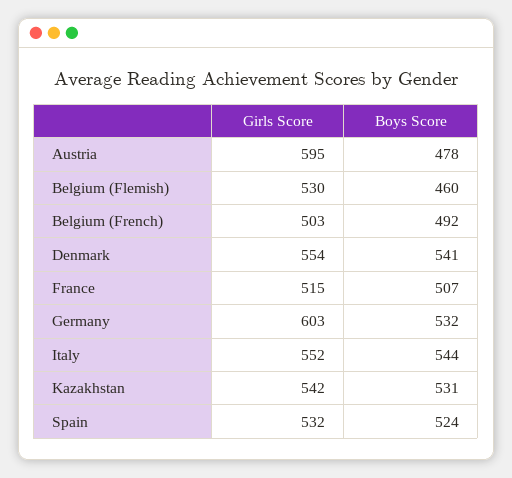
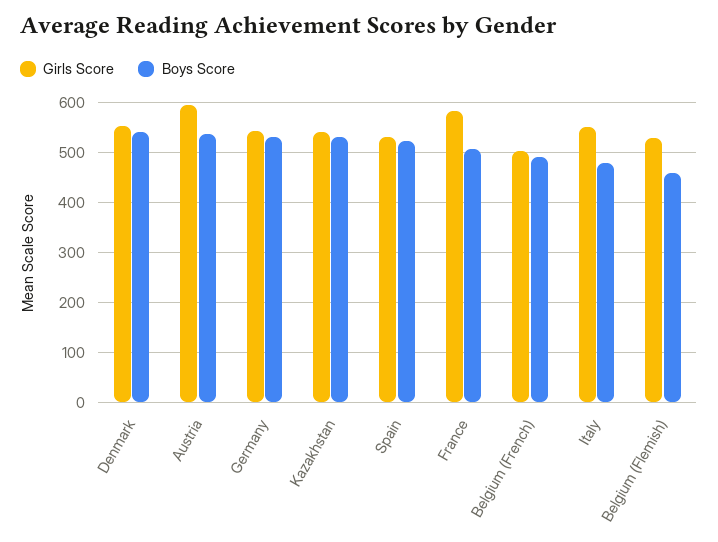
  {
    "Girls Score": {
      "Austria": 595,
      "Belgium (Flemish)": 530,
      "Belgium (French)": 503,
      "Denmark": 554,
-     "France": 515,
+     "France": 580,
-     "Germany": 603,
+     "Germany": 540,
      "Italy": 552,
      "Kazakhstan": 542,
      "Spain": 532
    },
    "Boys Score": {
-     "Austria": 478,
+     "Austria": 540,
      "Belgium (Flemish)": 460,
      "Belgium (French)": 492,
      "Denmark": 541,
      "France": 507,
      "Germany": 532,
-     "Italy": 544,
+     "Italy": 480,
      "Kazakhstan": 531,
      "Spain": 524
    }
  }

